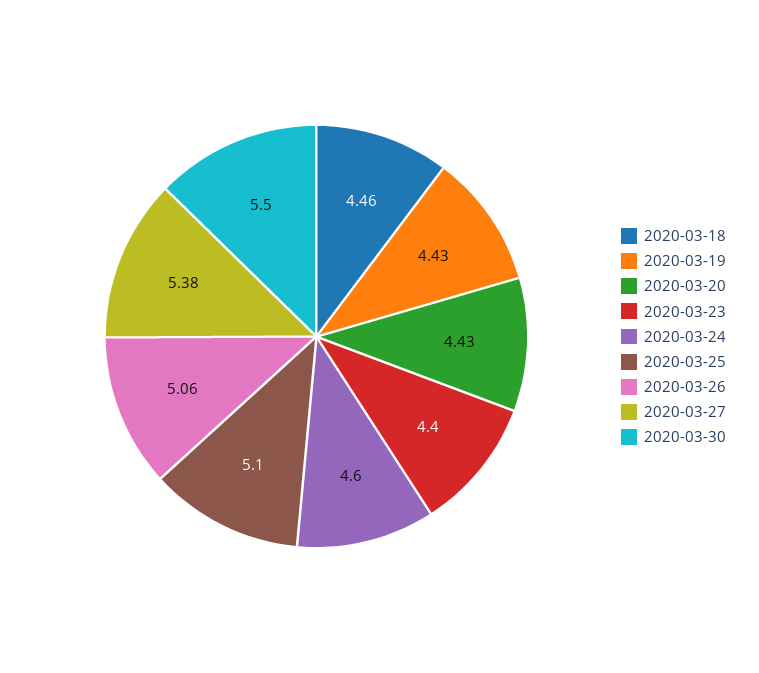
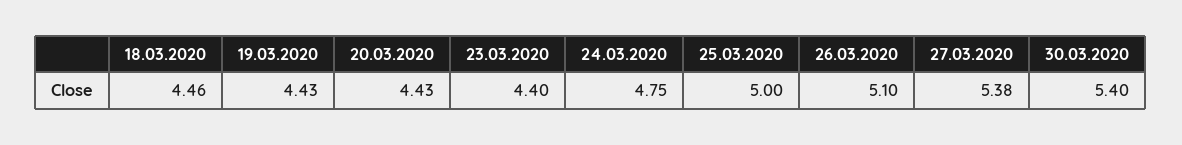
  {
    "2020-03-18": 4.46,
    "2020-03-19": 4.43,
    "2020-03-20": 4.43,
    "2020-03-23": 4.4,
-   "2020-03-24": 4.6,
+   "2020-03-24": 4.75,
-   "2020-03-25": 5.1,
+   "2020-03-25": 5,
-   "2020-03-26": 5.06,
+   "2020-03-26": 5.1,
    "2020-03-27": 5.38,
-   "2020-03-30": 5.5
+   "2020-03-30": 5.4
  }

